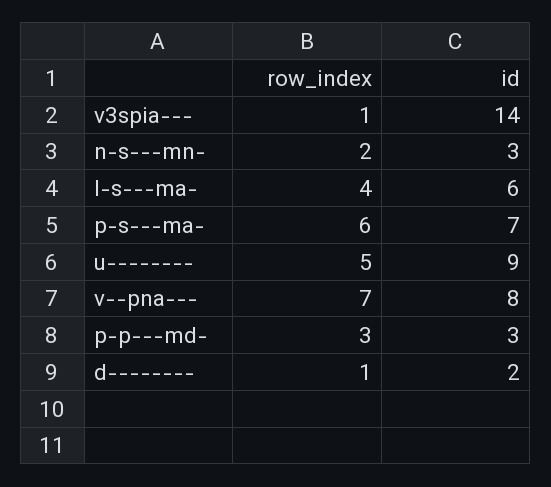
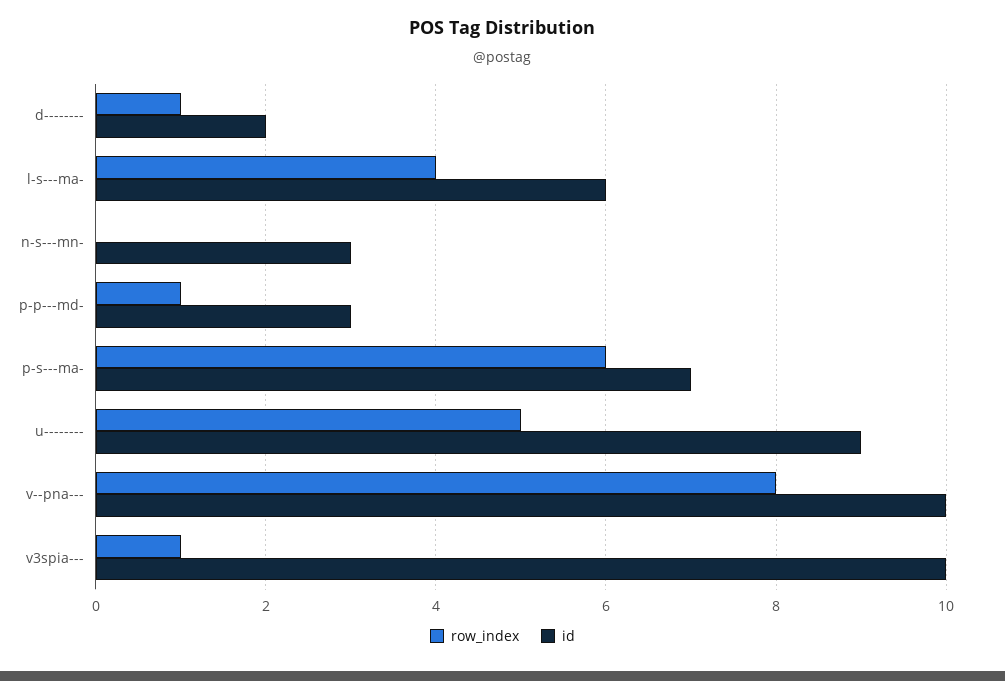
  {
    "row_index": {
      "v3spia---": 1,
-     "n-s---mn-": 2,
+     "n-s---mn-": 0,
      "l-s---ma-": 4,
      "p-s---ma-": 6,
      "u--------": 5,
-     "v--pna---": 7,
+     "v--pna---": 8,
-     "p-p---md-": 3,
+     "p-p---md-": 1,
      "d--------": 1
    },
    "id": {
-     "v3spia---": 14,
+     "v3spia---": 10,
      "n-s---mn-": 3,
      "l-s---ma-": 6,
      "p-s---ma-": 7,
      "u--------": 9,
-     "v--pna---": 8,
+     "v--pna---": 10,
      "p-p---md-": 3,
      "d--------": 2
    }
  }

